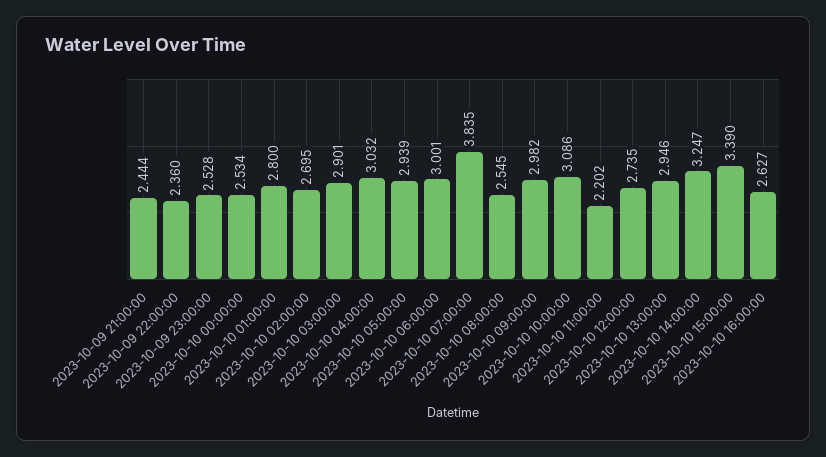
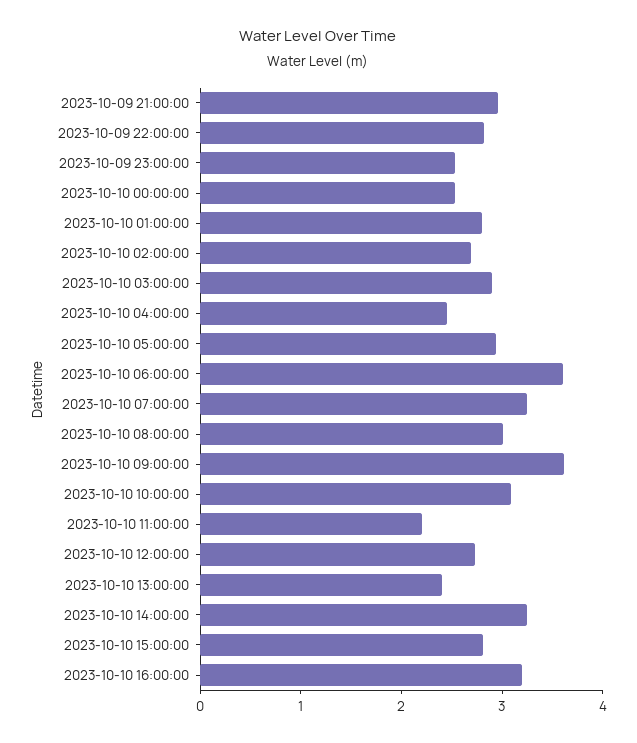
  {
-   "2023-10-09 21:00:00": 2.444,
+   "2023-10-09 21:00:00": 3,
-   "2023-10-09 22:00:00": 2.36,
+   "2023-10-09 22:00:00": 2.8,
    "2023-10-09 23:00:00": 2.528,
    "2023-10-10 00:00:00": 2.534,
    "2023-10-10 01:00:00": 2.8,
    "2023-10-10 02:00:00": 2.695,
    "2023-10-10 03:00:00": 2.901,
-   "2023-10-10 04:00:00": 3.032,
+   "2023-10-10 04:00:00": 2.4,
    "2023-10-10 05:00:00": 2.939,
-   "2023-10-10 06:00:00": 3.001,
+   "2023-10-10 06:00:00": 3.6,
-   "2023-10-10 07:00:00": 3.835,
+   "2023-10-10 07:00:00": 3.2,
-   "2023-10-10 08:00:00": 2.545,
+   "2023-10-10 08:00:00": 3,
-   "2023-10-10 09:00:00": 2.982,
+   "2023-10-10 09:00:00": 3.6,
    "2023-10-10 10:00:00": 3.086,
    "2023-10-10 11:00:00": 2.202,
    "2023-10-10 12:00:00": 2.735,
-   "2023-10-10 13:00:00": 2.946,
+   "2023-10-10 13:00:00": 2.4,
    "2023-10-10 14:00:00": 3.247,
-   "2023-10-10 15:00:00": 3.39,
+   "2023-10-10 15:00:00": 2.8,
-   "2023-10-10 16:00:00": 2.627
+   "2023-10-10 16:00:00": 3.2
  }

